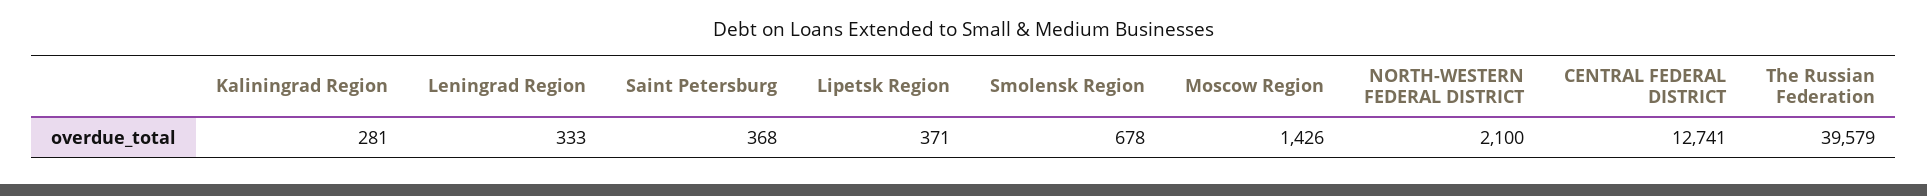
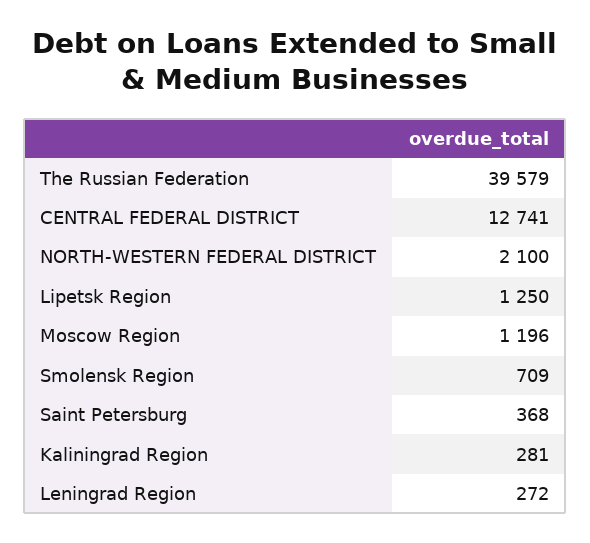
  {
    "Kaliningrad Region": 281,
-   "Leningrad Region": 333,
+   "Leningrad Region": 272,
    "Saint Petersburg": 368,
-   "Lipetsk Region": 371,
+   "Lipetsk Region": 1250,
-   "Smolensk Region": 678,
+   "Smolensk Region": 709,
-   "Moscow Region": 1426,
+   "Moscow Region": 1196,
    "NORTH-WESTERN FEDERAL DISTRICT": 2100,
    "CENTRAL FEDERAL DISTRICT": 12741,
    "The Russian Federation": 39579
  }

